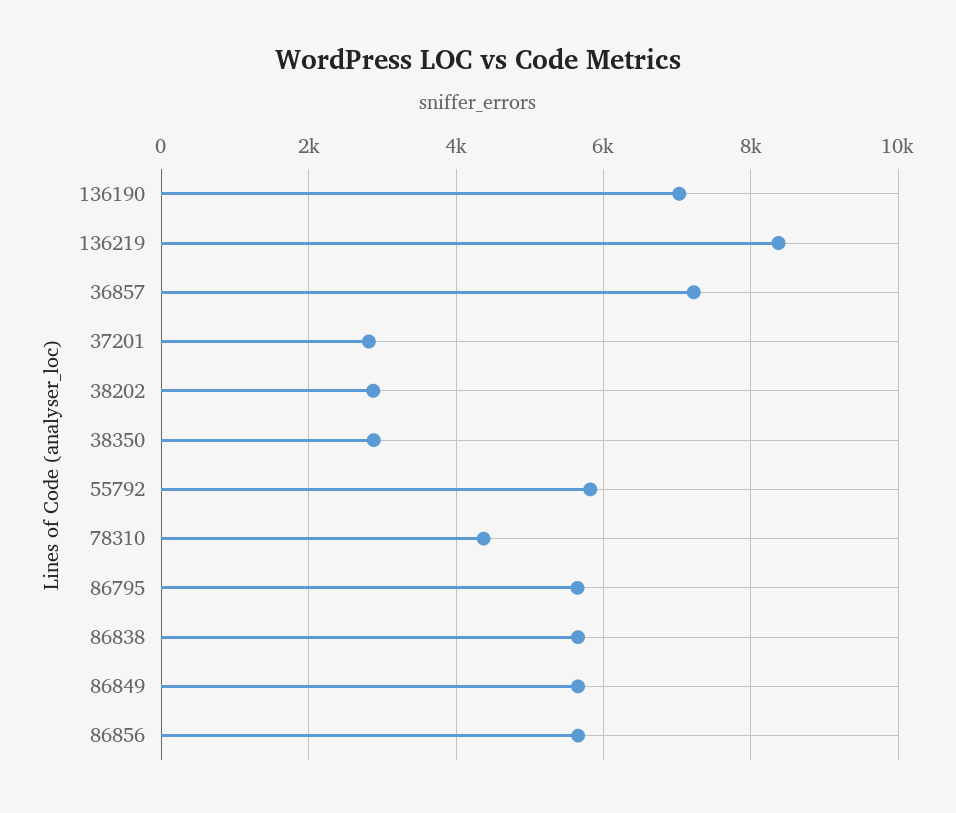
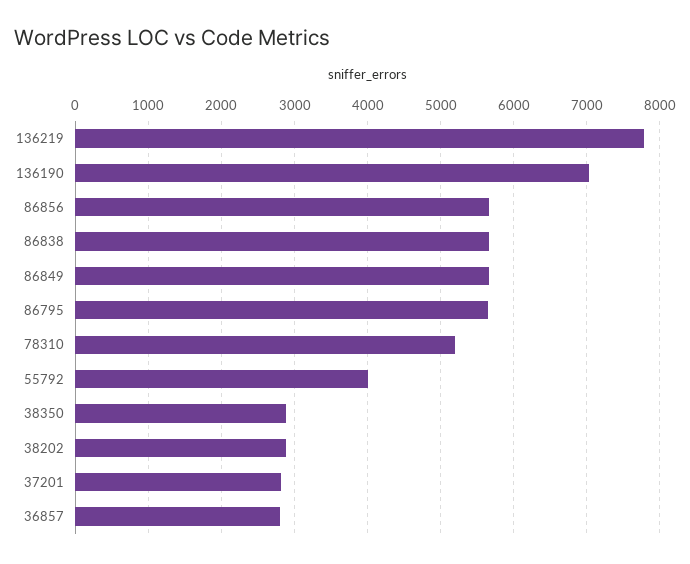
  {
    "136190": 7000,
-   "136219": 8400,
+   "136219": 7800,
-   "36857": 7200,
+   "36857": 2800,
    "37201": 2800,
    "38202": 2900,
    "38350": 2900,
-   "55792": 5800,
+   "55792": 4000,
-   "78310": 4400,
+   "78310": 5200,
    "86795": 5600,
    "86838": 5700,
    "86849": 5700,
    "86856": 5700
  }

